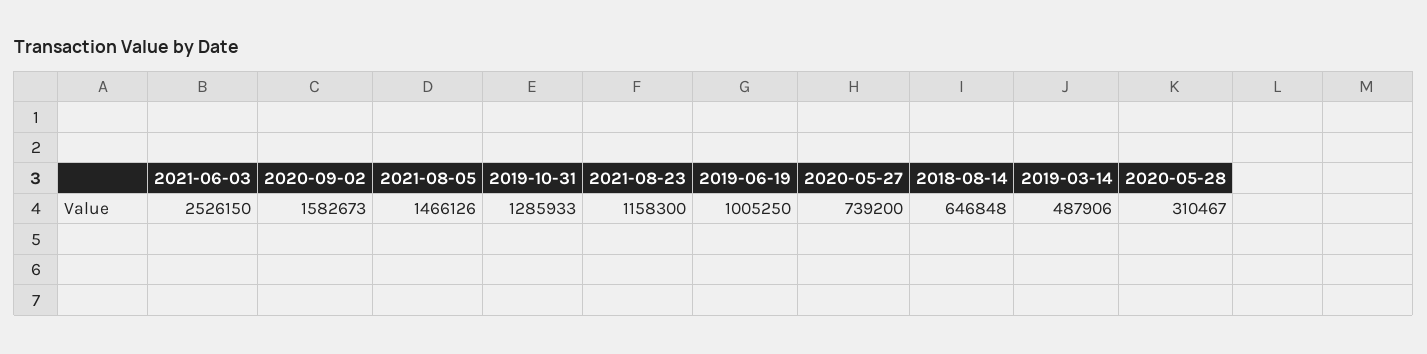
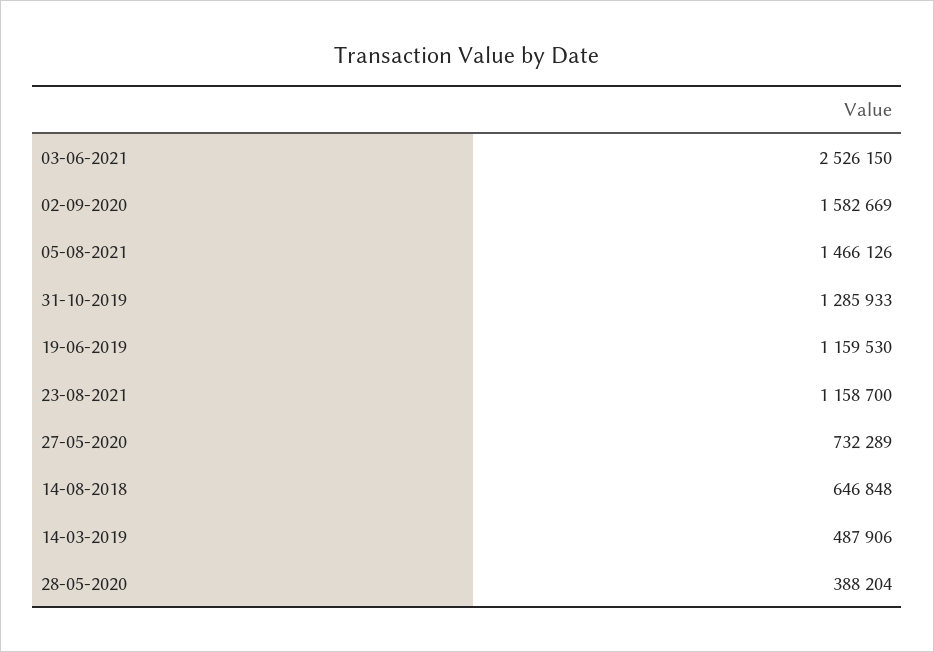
  {
    "2021-06-03": 2526150,
-   "2020-09-02": 1582673,
+   "2020-09-02": 1582669,
    "2021-08-05": 1466126,
    "2019-10-31": 1285933,
-   "2021-08-23": 1158300,
+   "2021-08-23": 1158700,
-   "2019-06-19": 1005250,
+   "2019-06-19": 1159530,
-   "2020-05-27": 739200,
+   "2020-05-27": 732289,
    "2018-08-14": 646848,
    "2019-03-14": 487906,
-   "2020-05-28": 310467
+   "2020-05-28": 388204
  }

